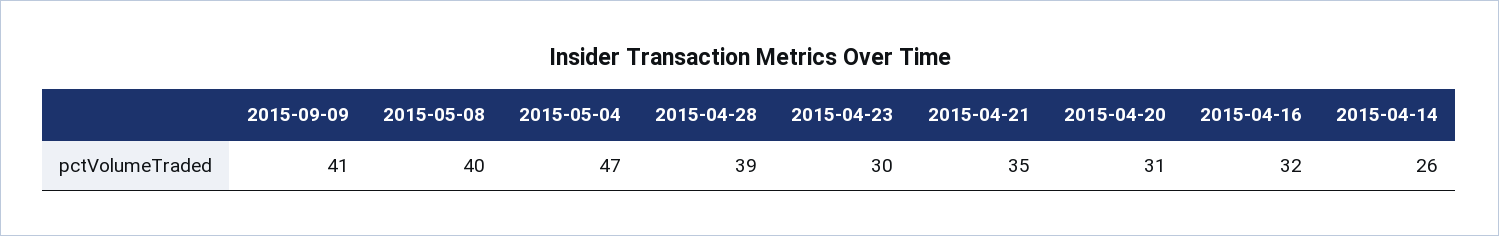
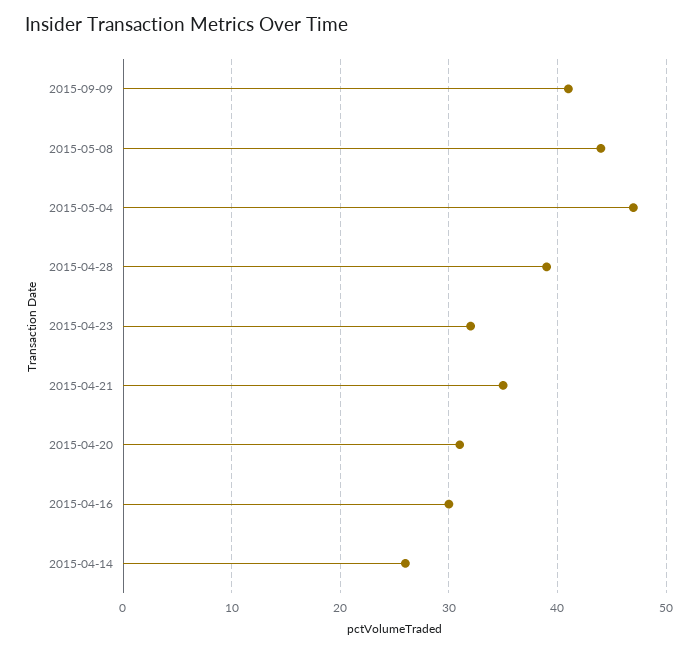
  {
    "2015-09-09": 41,
-   "2015-05-08": 40,
+   "2015-05-08": 44,
    "2015-05-04": 47,
    "2015-04-28": 39,
-   "2015-04-23": 30,
+   "2015-04-23": 32,
    "2015-04-21": 35,
    "2015-04-20": 31,
-   "2015-04-16": 32,
+   "2015-04-16": 30,
    "2015-04-14": 26
  }

